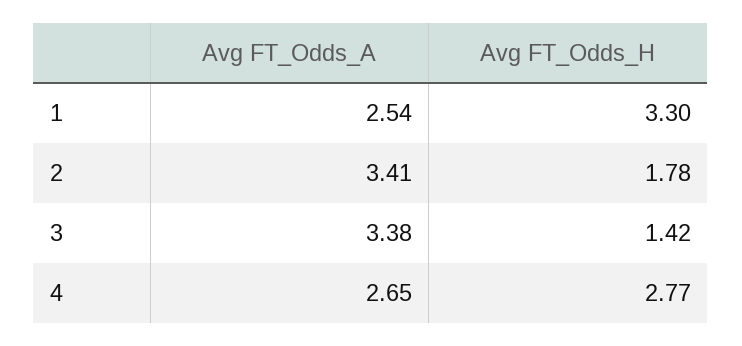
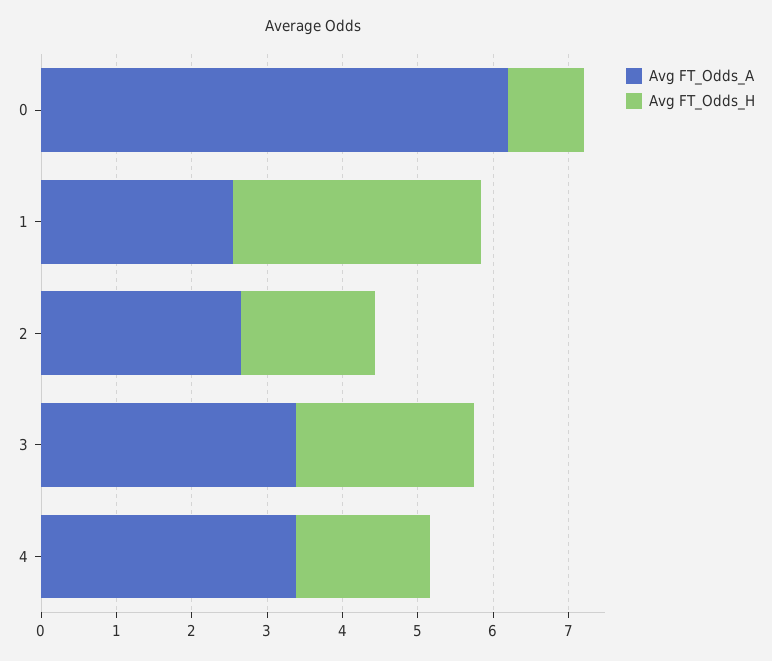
  {
    "Avg FT_Odds_A": {
      "1": 2.54,
-     "2": 3.41,
+     "2": 2.6,
      "3": 3.38,
-     "4": 2.65
+     "4": 3.4,
+     "0": 6.2
    },
    "Avg FT_Odds_H": {
      "1": 3.3,
      "2": 1.78,
-     "3": 1.42,
+     "3": 2.4,
-     "4": 2.77
+     "4": 1.8,
+     "0": 1
    }
  }

